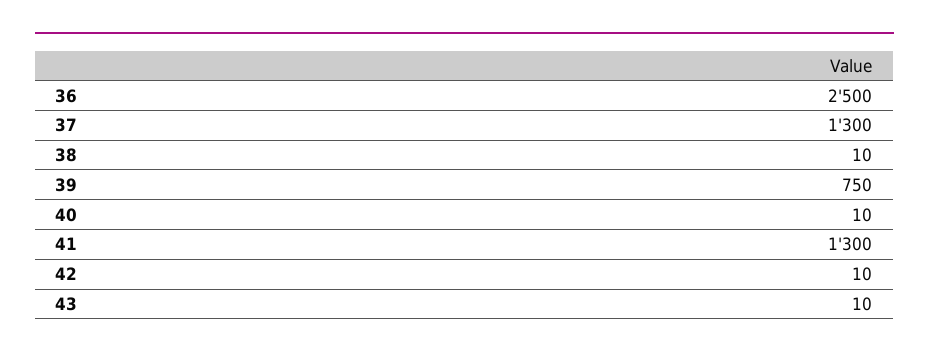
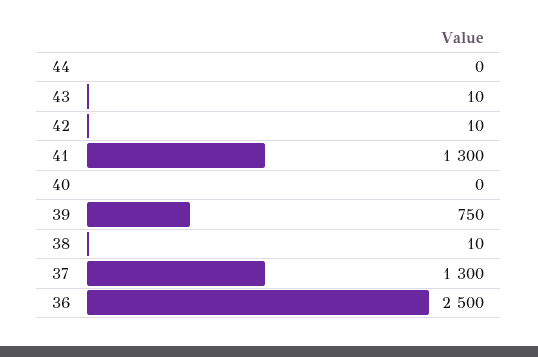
  {
    "36": 2500,
    "37": 1300,
    "38": 10,
    "39": 750,
-   "40": 10,
+   "40": 0,
    "41": 1300,
    "42": 10,
-   "43": 10
+   "43": 10,
+   "44": 0
  }

